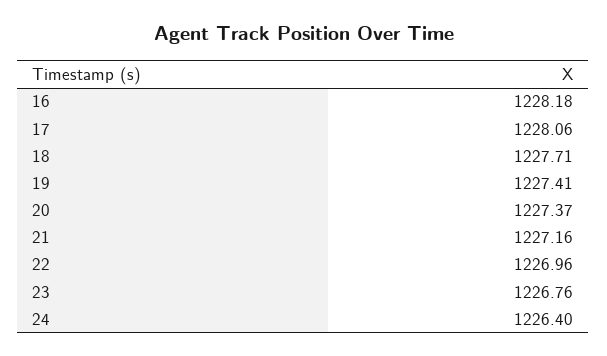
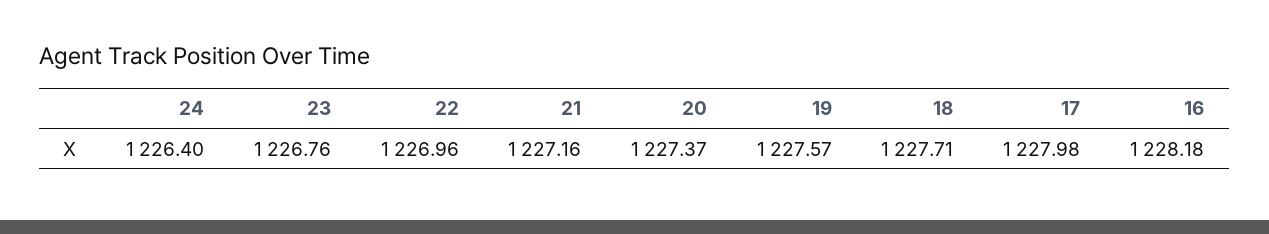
  {
    "16": 1228.18,
-   "17": 1228.06,
+   "17": 1227.98,
    "18": 1227.71,
-   "19": 1227.41,
+   "19": 1227.57,
    "20": 1227.37,
    "21": 1227.16,
    "22": 1226.96,
    "23": 1226.76,
    "24": 1226.4
  }

